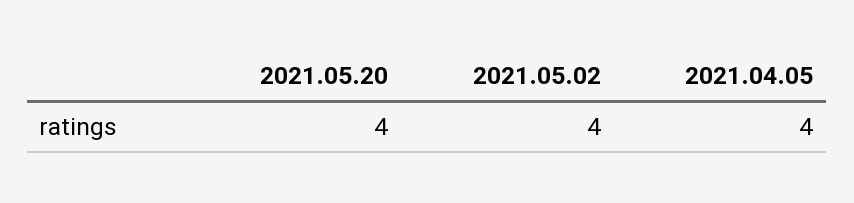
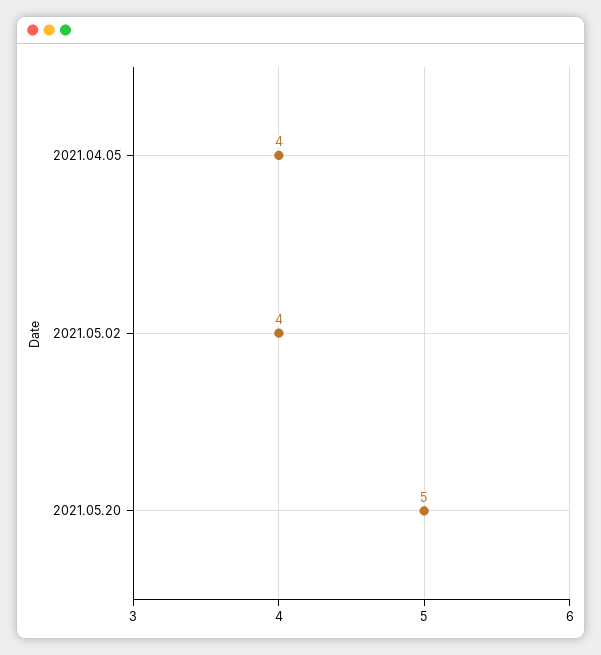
  {
-   "2021.05.20": 4,
+   "2021.05.20": 5,
    "2021.05.02": 4,
    "2021.04.05": 4
  }

